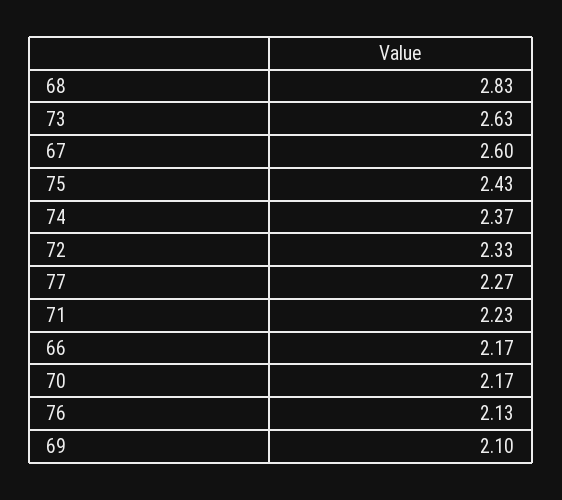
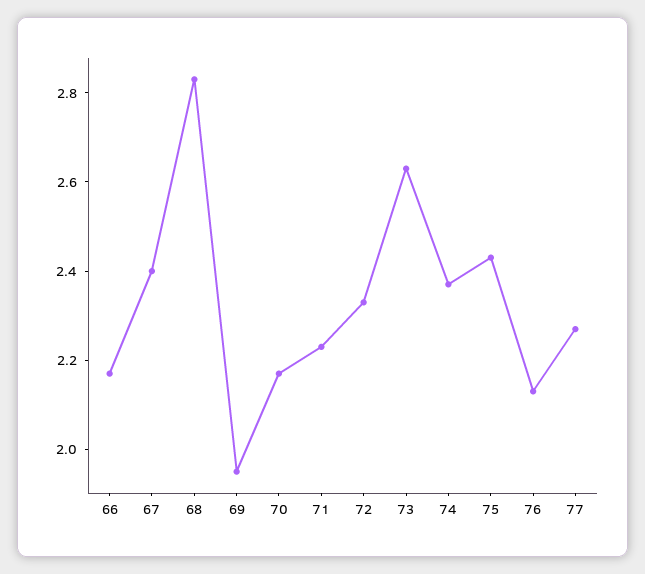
  {
    "68": 2.83,
    "73": 2.63,
-   "67": 2.6,
+   "67": 2.4,
    "75": 2.43,
    "74": 2.37,
    "72": 2.33,
    "77": 2.27,
    "71": 2.23,
    "66": 2.17,
    "70": 2.17,
    "76": 2.13,
-   "69": 2.1
+   "69": 1.95
  }

